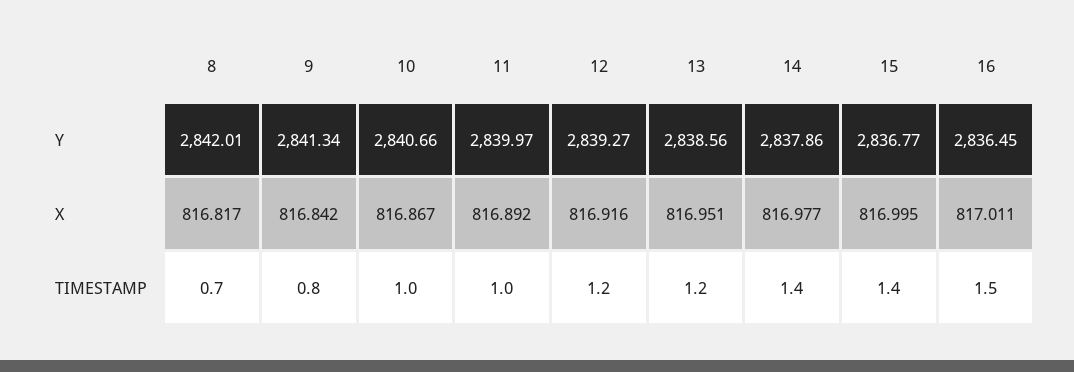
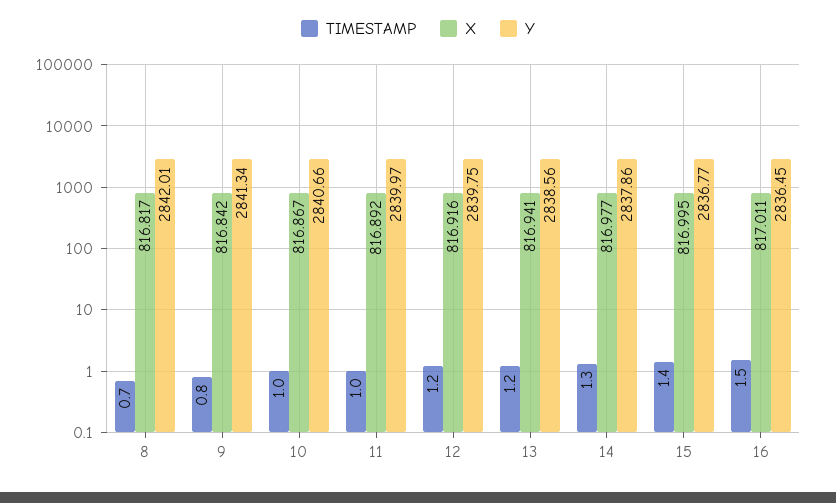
  {
    "Y": {
      "8": 2842.01,
      "9": 2841.34,
      "10": 2840.66,
      "11": 2839.97,
-     "12": 2839.27,
+     "12": 2839.75,
      "13": 2838.56,
      "14": 2837.86,
      "15": 2836.77,
      "16": 2836.45
    },
    "X": {
      "8": 816.817,
      "9": 816.842,
      "10": 816.867,
      "11": 816.892,
      "12": 816.916,
-     "13": 816.951,
+     "13": 816.941,
      "14": 816.977,
      "15": 816.995,
      "16": 817.011
    },
    "TIMESTAMP": {
      "8": 0.7,
      "9": 0.8,
      "10": 1,
      "11": 1,
      "12": 1.2,
      "13": 1.2,
-     "14": 1.4,
+     "14": 1.3,
      "15": 1.4,
      "16": 1.5
    }
  }

